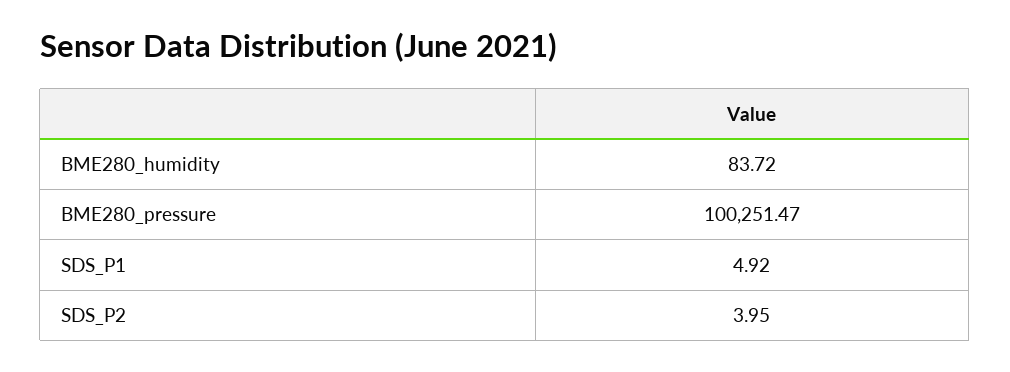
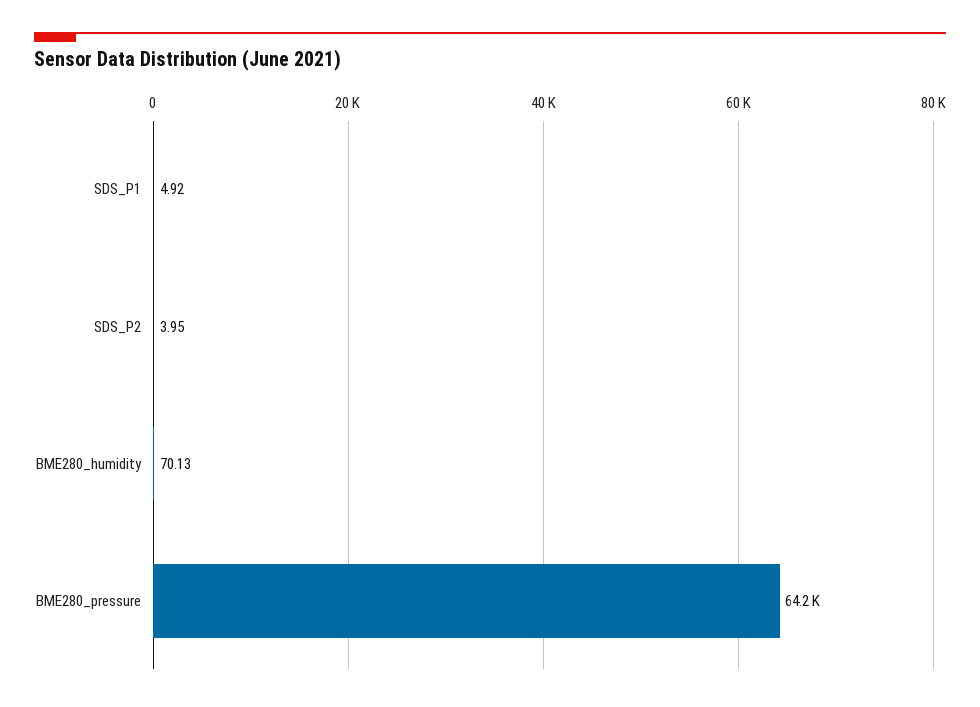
  {
-   "BME280_humidity": 83.72,
+   "BME280_humidity": 70.13,
-   "BME280_pressure": 100251.47,
+   "BME280_pressure": 64200,
    "SDS_P1": 4.92,
    "SDS_P2": 3.95
  }

